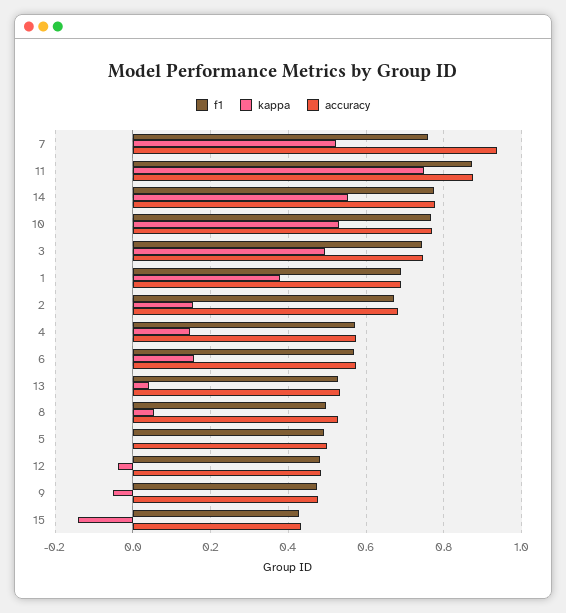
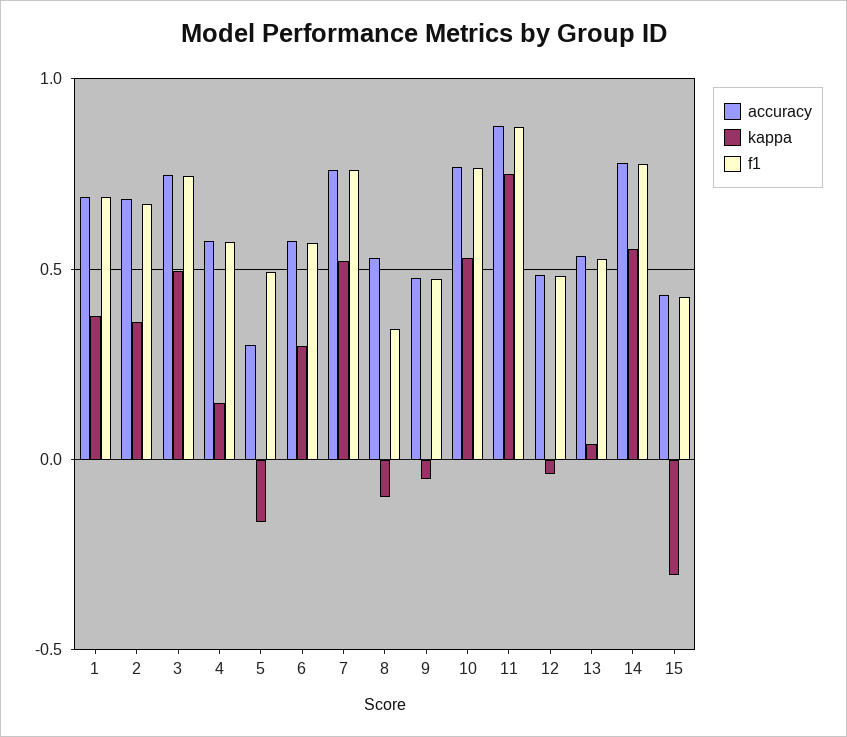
  {
    "f1": {
      "7": 0.76,
      "11": 0.88,
      "14": 0.78,
      "10": 0.76,
      "3": 0.74,
      "1": 0.68,
      "2": 0.68,
      "4": 0.58,
      "6": 0.56,
      "13": 0.52,
-     "8": 0.5,
+     "8": 0.35,
      "5": 0.5,
      "12": 0.48,
      "9": 0.48,
      "15": 0.42
    },
    "kappa": {
      "7": 0.52,
      "11": 0.76,
      "14": 0.56,
      "10": 0.54,
      "3": 0.5,
      "1": 0.38,
-     "2": 0.16,
+     "2": 0.35,
      "4": 0.14,
-     "6": 0.16,
+     "6": 0.3,
      "13": 0.04,
-     "8": 0.06,
+     "8": -0.1,
-     "5": 0,
+     "5": -0.15,
      "12": -0.04,
      "9": -0.06,
-     "15": -0.14
+     "15": -0.3
    },
    "accuracy": {
-     "7": 0.94,
+     "7": 0.75,
      "11": 0.88,
      "14": 0.78,
      "10": 0.76,
      "3": 0.74,
      "1": 0.68,
      "2": 0.68,
      "4": 0.58,
      "6": 0.58,
      "13": 0.54,
      "8": 0.52,
-     "5": 0.5,
+     "5": 0.3,
      "12": 0.48,
      "9": 0.48,
      "15": 0.44
    }
  }

